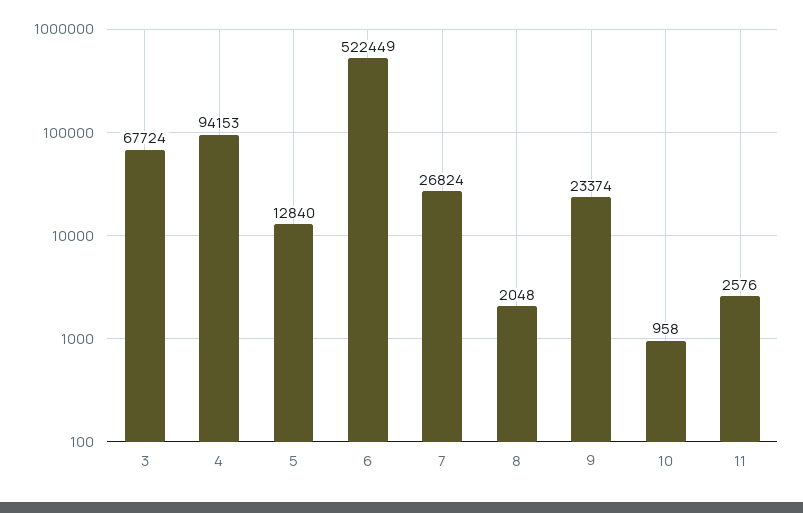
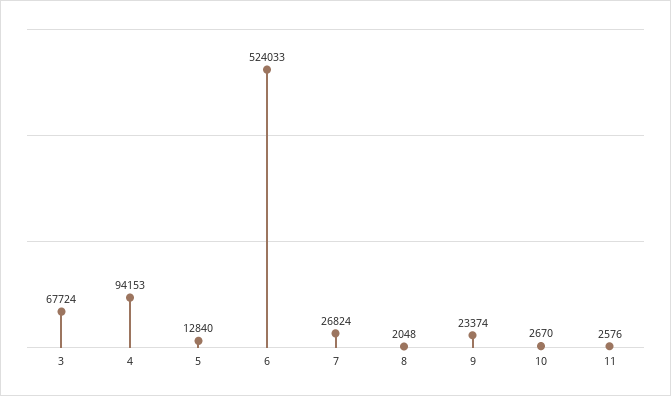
  {
    "3": 67724,
    "4": 94153,
    "5": 12840,
-   "6": 522449,
+   "6": 524033,
    "7": 26824,
    "8": 2048,
    "9": 23374,
-   "10": 958,
+   "10": 2670,
    "11": 2576
  }

